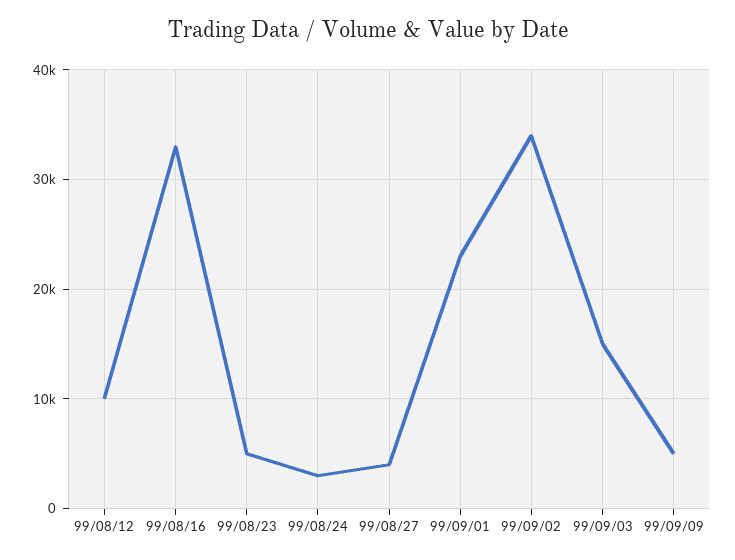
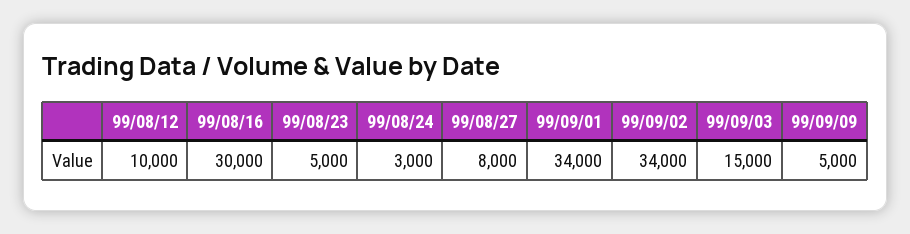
  {
    "99/08/12": 10000,
-   "99/08/16": 33000,
+   "99/08/16": 30000,
    "99/08/23": 5000,
    "99/08/24": 3000,
-   "99/08/27": 4000,
+   "99/08/27": 8000,
-   "99/09/01": 23000,
+   "99/09/01": 34000,
    "99/09/02": 34000,
    "99/09/03": 15000,
    "99/09/09": 5000
  }

